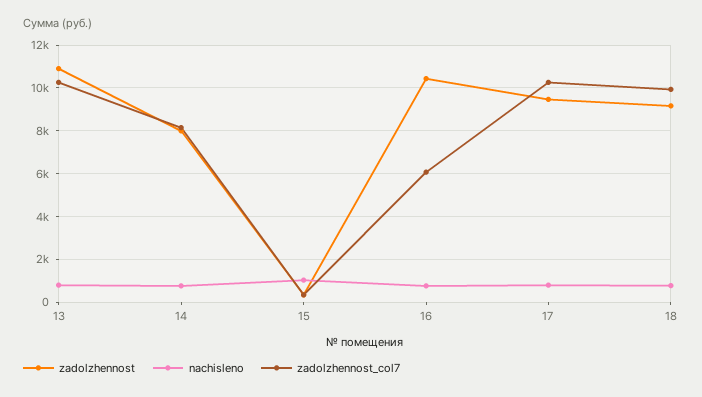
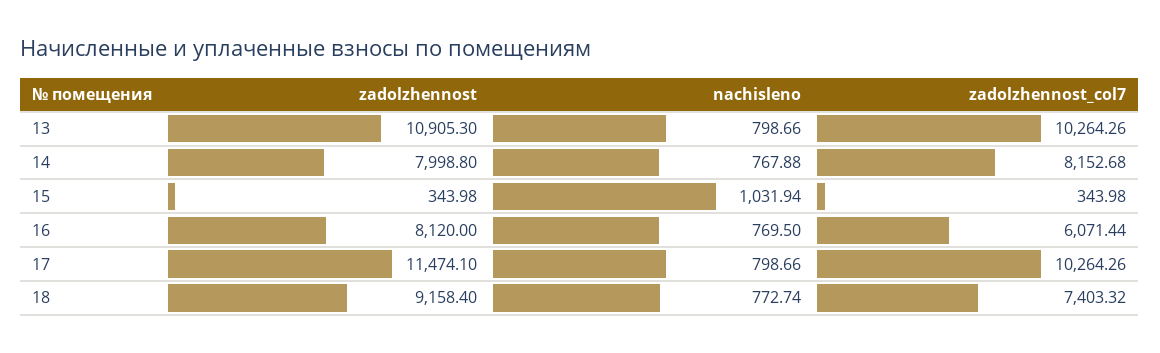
  {
    "zadolzhennost": {
      "13": 10905.3,
      "14": 7998.8,
      "15": 343.98,
-     "16": 10500,
+     "16": 8120,
-     "17": 9500,
+     "17": 11474.1,
      "18": 9158.4
    },
    "nachisleno": {
      "13": 798.66,
      "14": 767.88,
      "15": 1031.94,
      "16": 769.5,
      "17": 798.66,
      "18": 772.74
    },
    "zadolzhennost_col7": {
      "13": 10264.26,
      "14": 8152.68,
      "15": 343.98,
      "16": 6071.44,
      "17": 10264.26,
-     "18": 10000
+     "18": 7403.32
    }
  }

